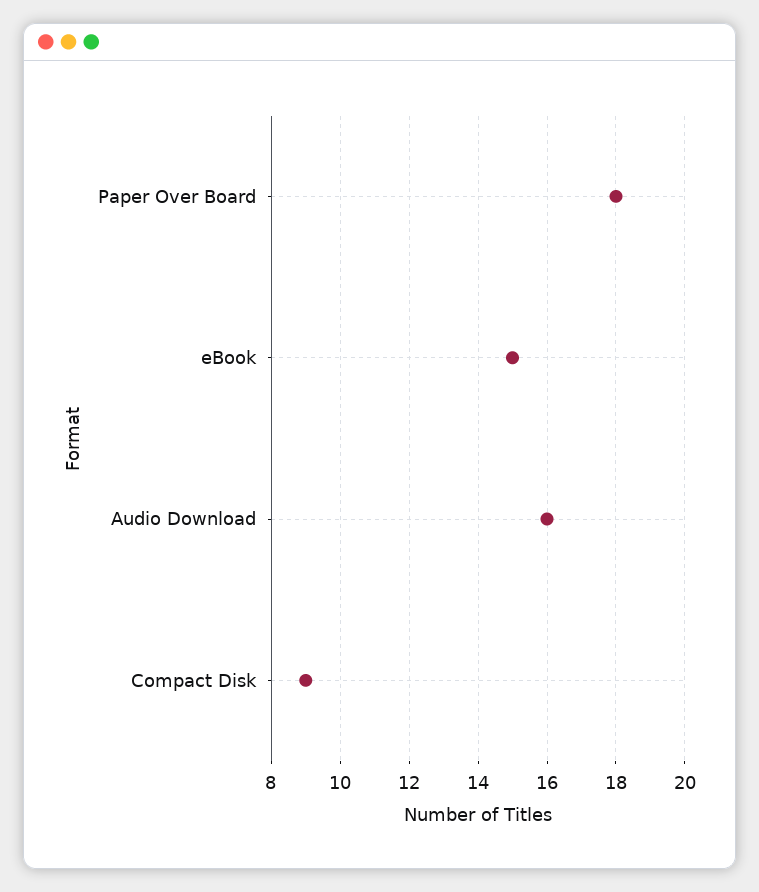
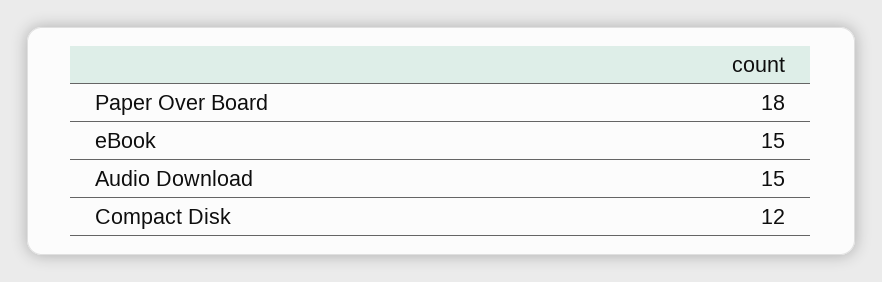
  {
    "Paper Over Board": 18,
    "eBook": 15,
-   "Audio Download": 16,
+   "Audio Download": 15,
-   "Compact Disk": 9
+   "Compact Disk": 12
  }

